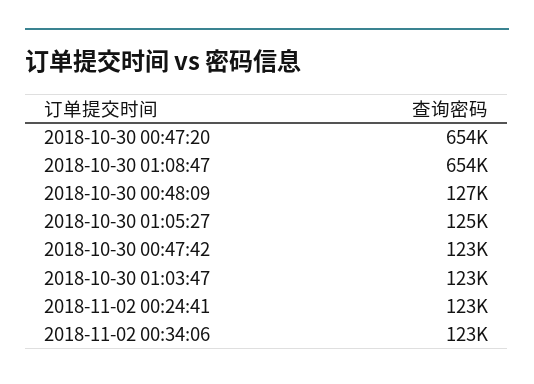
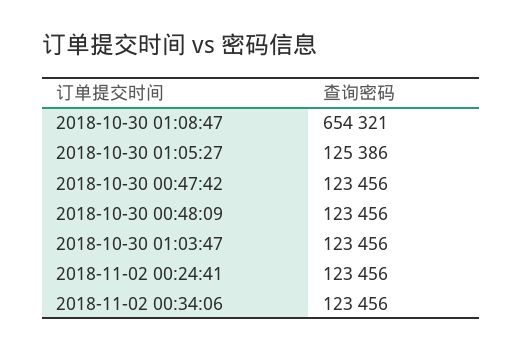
  {
-   "2018-10-30 00:47:20": 654000,
    "2018-10-30 01:08:47": 654321,
-   "2018-10-30 00:48:09": 127000,
+   "2018-10-30 00:48:09": 123456,
    "2018-10-30 01:05:27": 125386,
    "2018-10-30 00:47:42": 123456,
    "2018-10-30 01:03:47": 123456,
    "2018-11-02 00:24:41": 123456,
    "2018-11-02 00:34:06": 123456
  }

